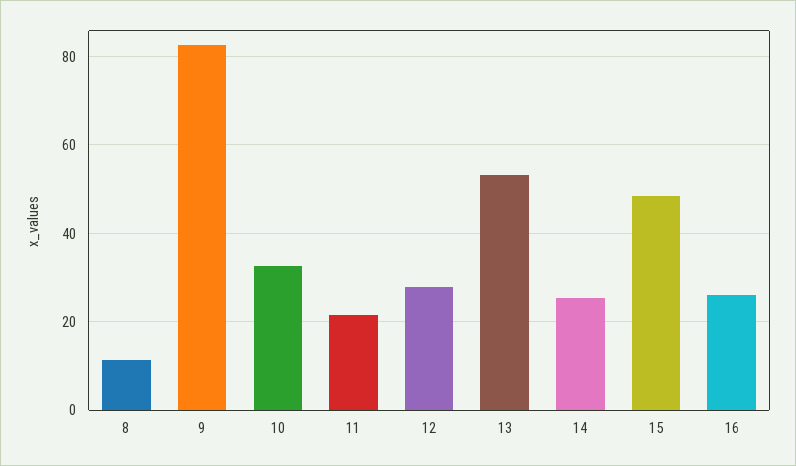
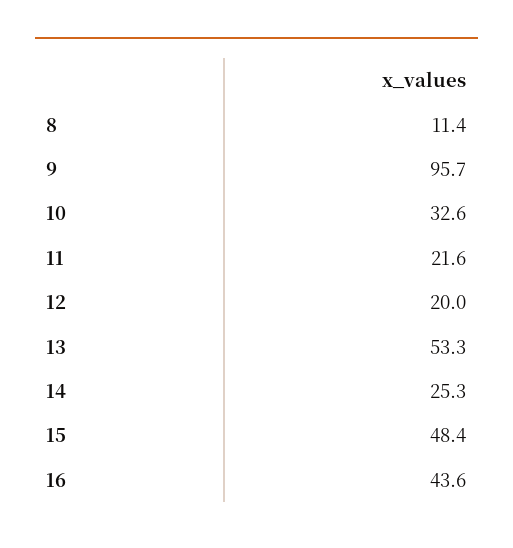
  {
    "8": 11.4,
-   "9": 82,
+   "9": 95.7,
    "10": 32.6,
    "11": 21.6,
-   "12": 28,
+   "12": 20,
    "13": 53.3,
    "14": 25.3,
    "15": 48.4,
-   "16": 26
+   "16": 43.6
  }

